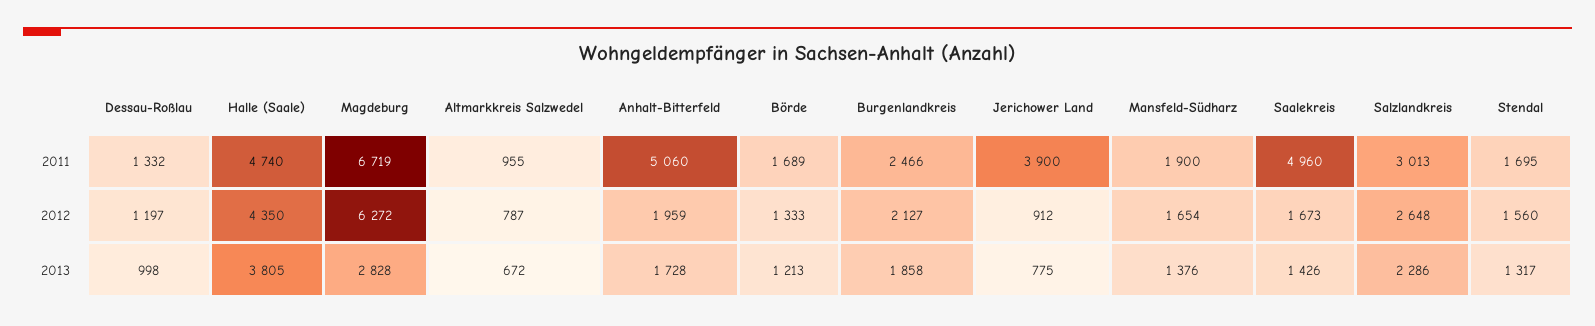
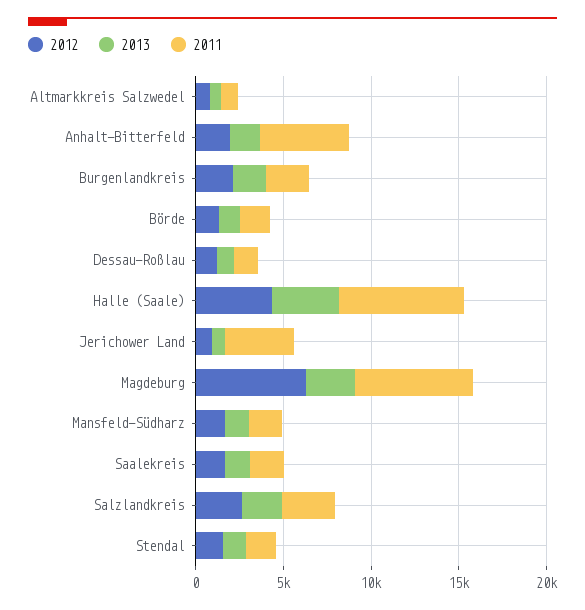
  {
    "2011": {
      "Dessau-Roßlau": 1332,
-     "Halle (Saale)": 4740,
+     "Halle (Saale)": 7000,
      "Magdeburg": 6719,
      "Altmarkkreis Salzwedel": 955,
      "Anhalt-Bitterfeld": 5060,
      "Börde": 1689,
      "Burgenlandkreis": 2466,
      "Jerichower Land": 3900,
      "Mansfeld-Südharz": 1900,
-     "Saalekreis": 4960,
+     "Saalekreis": 2000,
      "Salzlandkreis": 3013,
      "Stendal": 1695
    },
    "2012": {
      "Dessau-Roßlau": 1197,
      "Halle (Saale)": 4350,
      "Magdeburg": 6272,
      "Altmarkkreis Salzwedel": 787,
      "Anhalt-Bitterfeld": 1959,
      "Börde": 1333,
      "Burgenlandkreis": 2127,
      "Jerichower Land": 912,
      "Mansfeld-Südharz": 1654,
      "Saalekreis": 1673,
      "Salzlandkreis": 2648,
      "Stendal": 1560
    },
    "2013": {
      "Dessau-Roßlau": 998,
      "Halle (Saale)": 3805,
      "Magdeburg": 2828,
      "Altmarkkreis Salzwedel": 672,
      "Anhalt-Bitterfeld": 1728,
      "Börde": 1213,
      "Burgenlandkreis": 1858,
      "Jerichower Land": 775,
      "Mansfeld-Südharz": 1376,
      "Saalekreis": 1426,
      "Salzlandkreis": 2286,
      "Stendal": 1317
    }
  }

